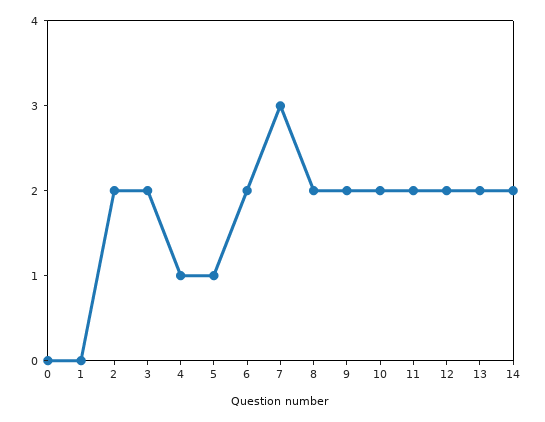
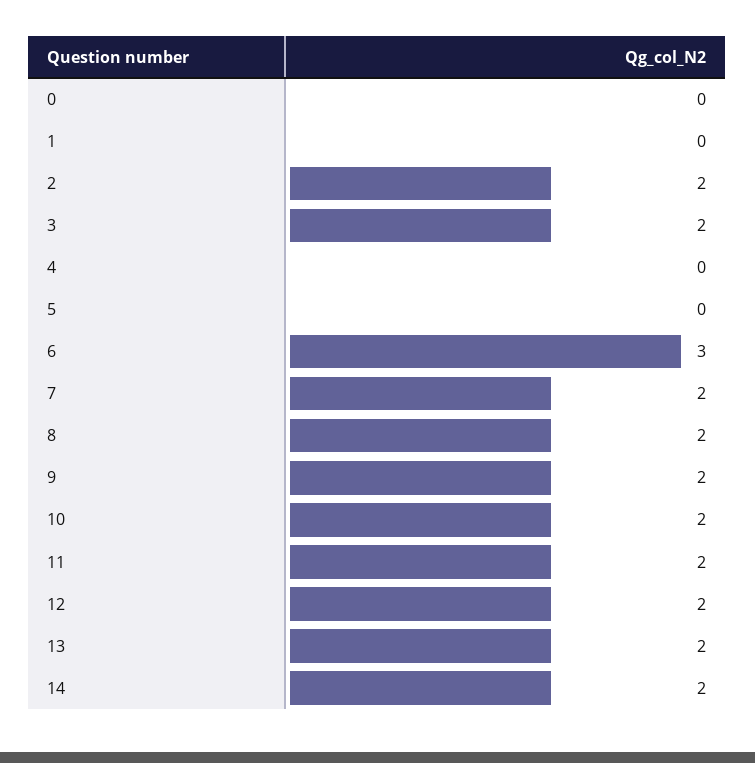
  {
    "0": 0,
    "1": 0,
    "2": 2,
    "3": 2,
-   "4": 1,
+   "4": 0,
-   "5": 1,
+   "5": 0,
-   "6": 2,
+   "6": 3,
-   "7": 3,
+   "7": 2,
    "8": 2,
    "9": 2,
    "10": 2,
    "11": 2,
    "12": 2,
    "13": 2,
    "14": 2
  }

